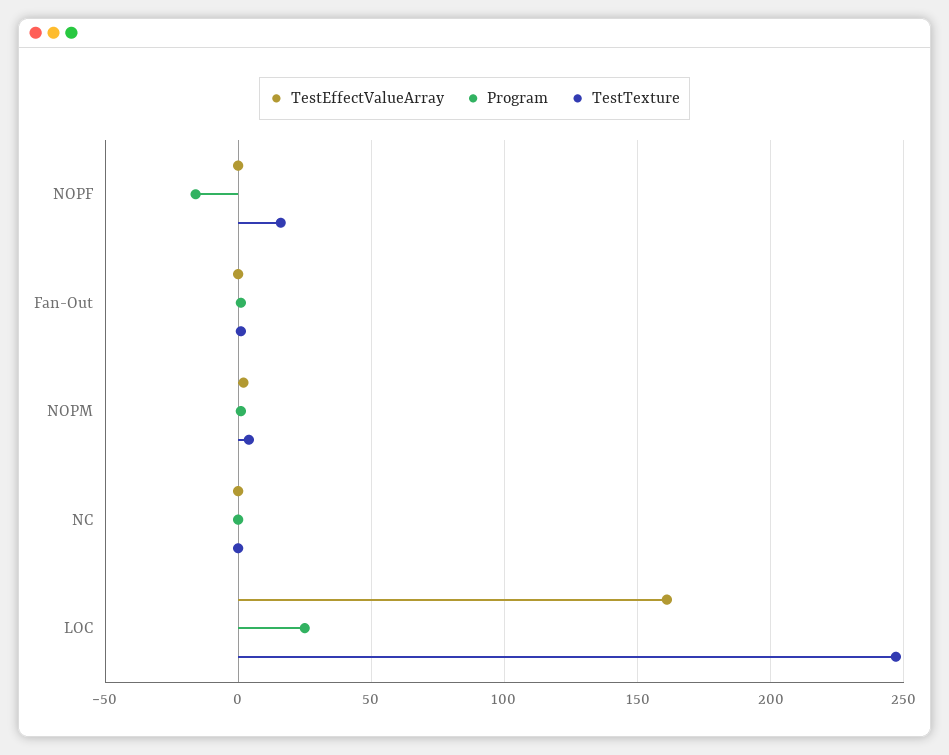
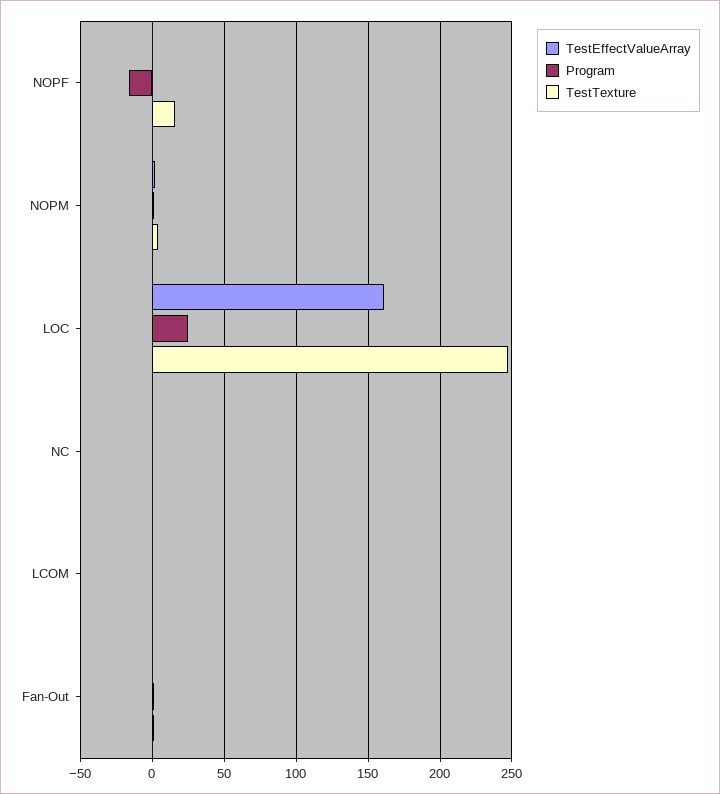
  {
    "TestEffectValueArray": {
      "NOPF": 0,
      "Fan-Out": 0,
      "NOPM": 0,
      "NC": 0,
-     "LOC": 160
+     "LOC": 160,
+     "LCOM": 0
    },
    "Program": {
      "NOPF": -15,
      "Fan-Out": 0,
      "NOPM": 0,
      "NC": 0,
-     "LOC": 25
+     "LOC": 25,
+     "LCOM": 0
    },
    "TestTexture": {
      "NOPF": 15,
      "Fan-Out": 0,
      "NOPM": 5,
      "NC": 0,
-     "LOC": 245
+     "LOC": 245,
+     "LCOM": 0
    }
  }

